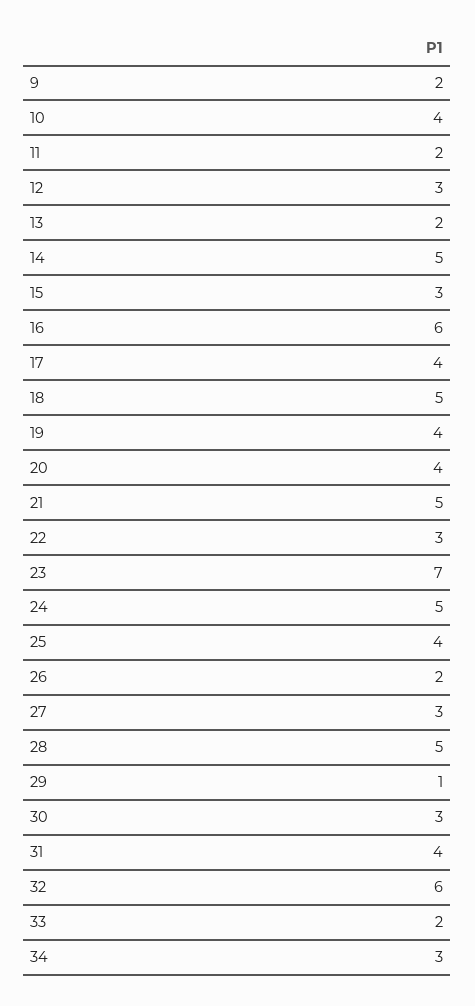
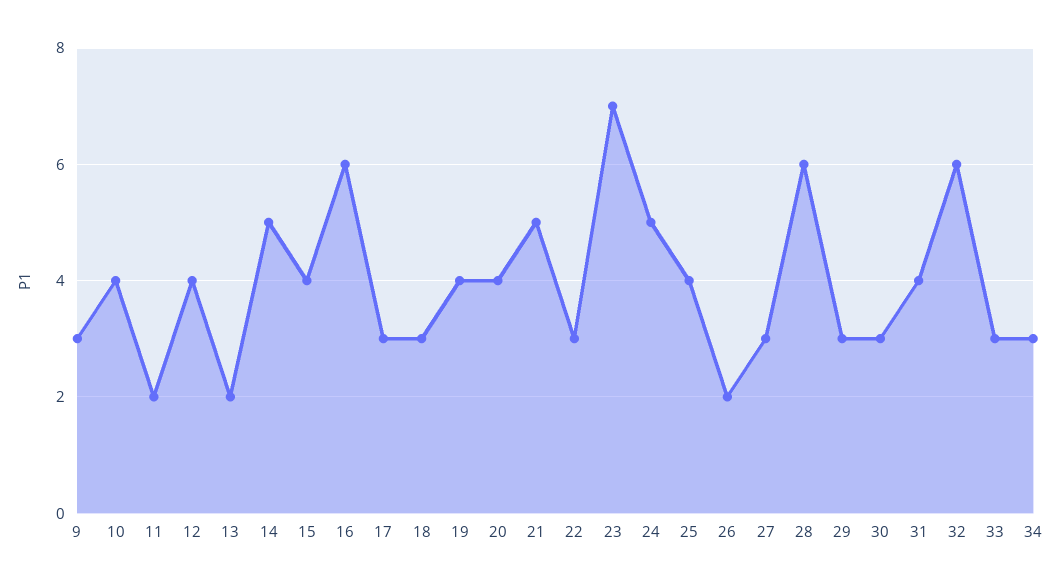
  {
-   "9": 2,
+   "9": 3,
    "10": 4,
    "11": 2,
-   "12": 3,
+   "12": 4,
    "13": 2,
    "14": 5,
-   "15": 3,
+   "15": 4,
    "16": 6,
-   "17": 4,
+   "17": 3,
-   "18": 5,
+   "18": 3,
    "19": 4,
    "20": 4,
    "21": 5,
    "22": 3,
    "23": 7,
    "24": 5,
    "25": 4,
    "26": 2,
    "27": 3,
-   "28": 5,
+   "28": 6,
-   "29": 1,
+   "29": 3,
    "30": 3,
    "31": 4,
    "32": 6,
-   "33": 2,
+   "33": 3,
    "34": 3
  }

